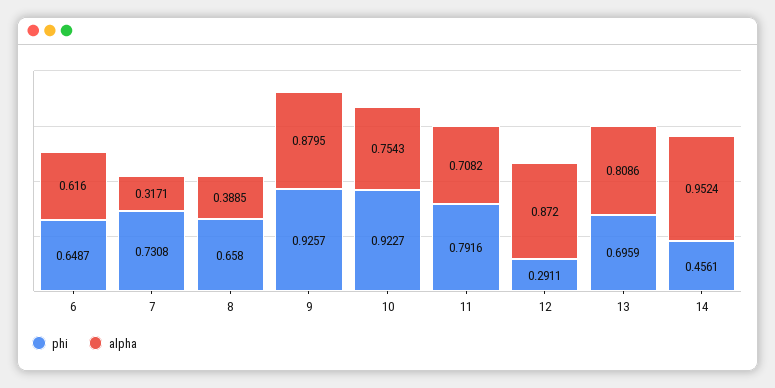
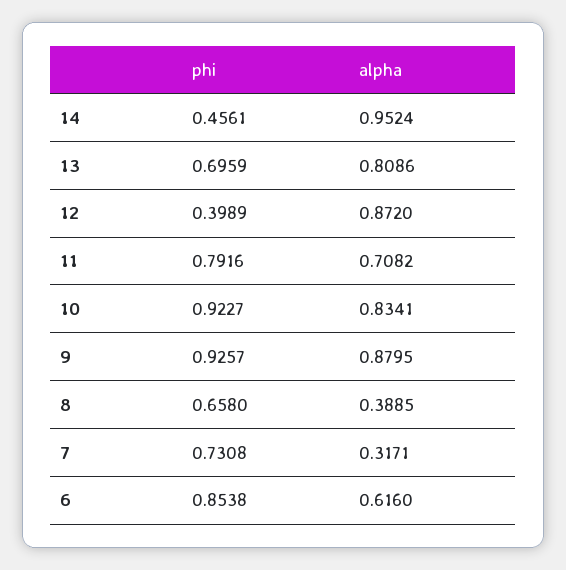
  {
    "phi": {
-     "6": 0.6487,
+     "6": 0.8538,
      "7": 0.7308,
      "8": 0.658,
      "9": 0.9257,
      "10": 0.9227,
      "11": 0.7916,
-     "12": 0.2911,
+     "12": 0.3989,
      "13": 0.6959,
      "14": 0.4561
    },
    "alpha": {
      "6": 0.616,
      "7": 0.3171,
      "8": 0.3885,
      "9": 0.8795,
-     "10": 0.7543,
+     "10": 0.8341,
      "11": 0.7082,
      "12": 0.872,
      "13": 0.8086,
      "14": 0.9524
    }
  }

